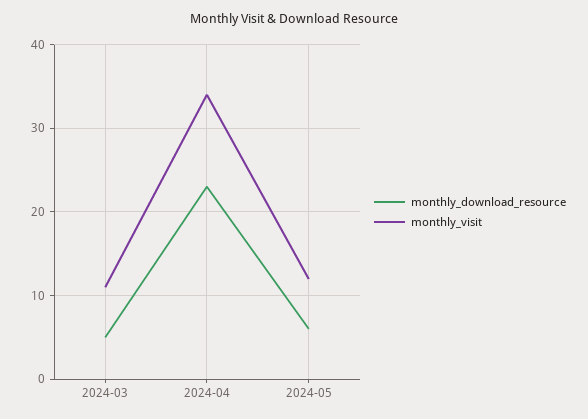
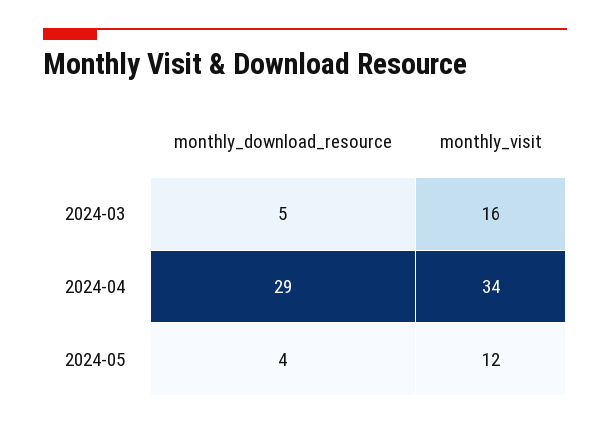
  {
    "monthly_download_resource": {
      "2024-03": 5,
-     "2024-04": 23,
+     "2024-04": 29,
-     "2024-05": 6
+     "2024-05": 4
    },
    "monthly_visit": {
-     "2024-03": 11,
+     "2024-03": 16,
      "2024-04": 34,
      "2024-05": 12
    }
  }

